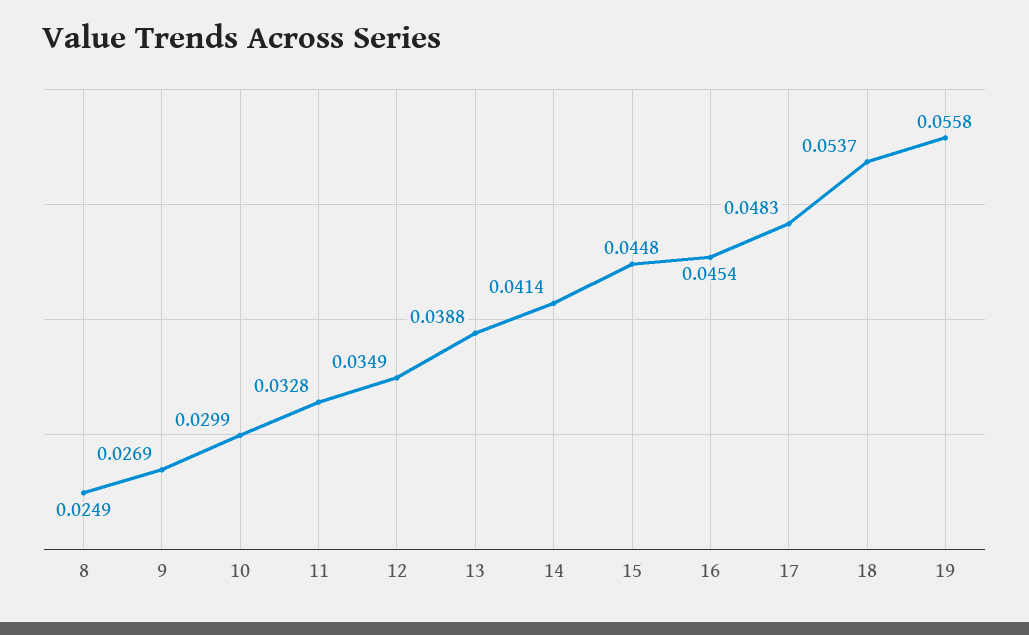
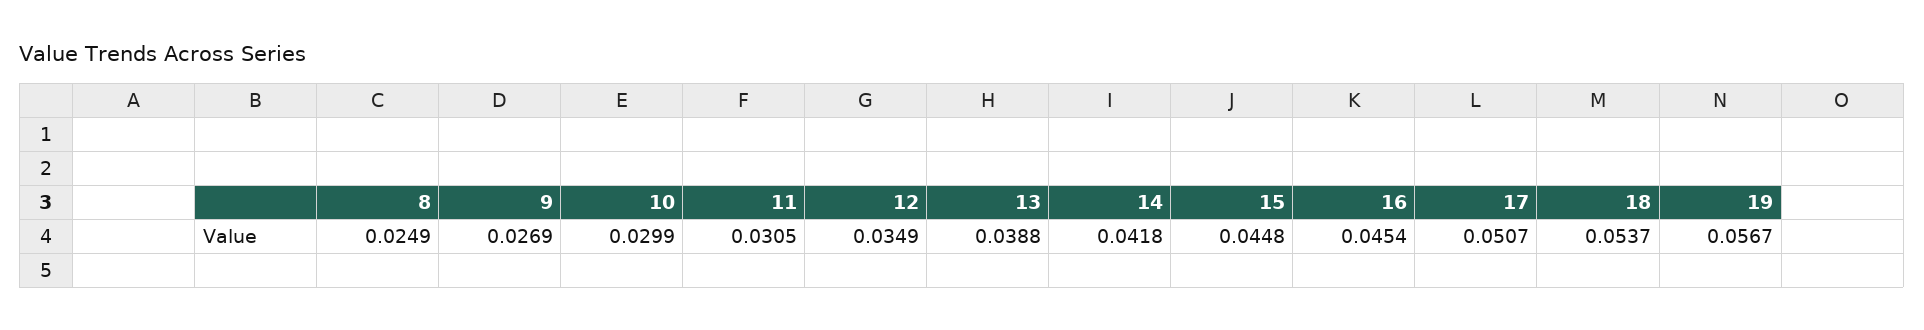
  {
    "8": 0.0249,
    "9": 0.0269,
    "10": 0.0299,
-   "11": 0.0328,
+   "11": 0.0305,
    "12": 0.0349,
    "13": 0.0388,
-   "14": 0.0414,
+   "14": 0.0418,
    "15": 0.0448,
    "16": 0.0454,
-   "17": 0.0483,
+   "17": 0.0507,
    "18": 0.0537,
-   "19": 0.0558
+   "19": 0.0567
  }

